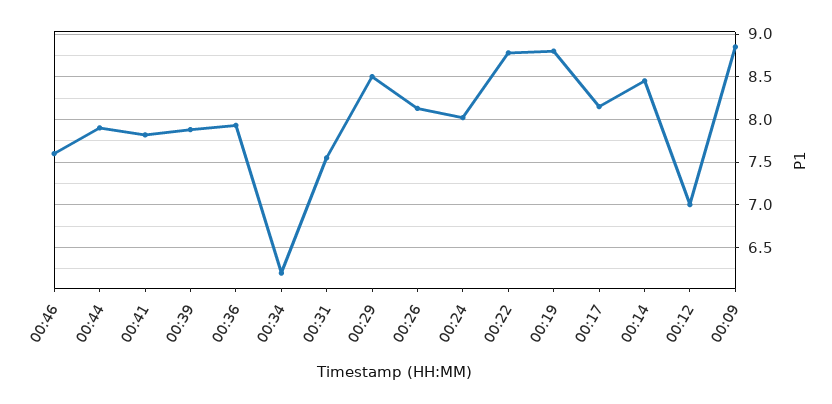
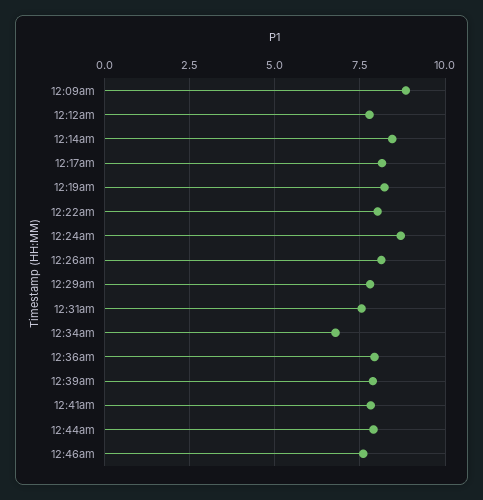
  {
    "00:46": 7.6,
    "00:44": 7.9,
    "00:41": 7.8,
    "00:39": 7.9,
    "00:36": 7.9,
-   "00:34": 6.2,
+   "00:34": 6.75,
    "00:31": 7.6,
-   "00:29": 8.5,
+   "00:29": 7.75,
    "00:26": 8.1,
-   "00:24": 8,
+   "00:24": 8.75,
-   "00:22": 8.8,
+   "00:22": 8,
-   "00:19": 8.8,
+   "00:19": 8.25,
    "00:17": 8.2,
    "00:14": 8.5,
-   "00:12": 7,
+   "00:12": 7.75,
    "00:09": 8.9
  }

